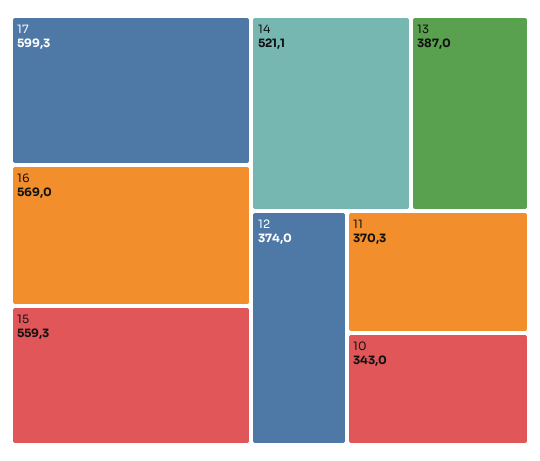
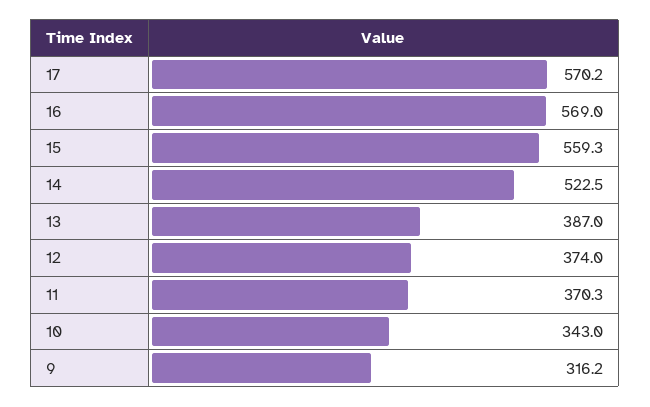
  {
-   "17": 599.3,
+   "17": 570.2,
    "16": 569,
    "15": 559.3,
-   "14": 521.1,
+   "14": 522.5,
    "13": 387,
    "12": 374,
    "11": 370.3,
-   "10": 343
+   "10": 343,
+   "9": 316.2
  }

